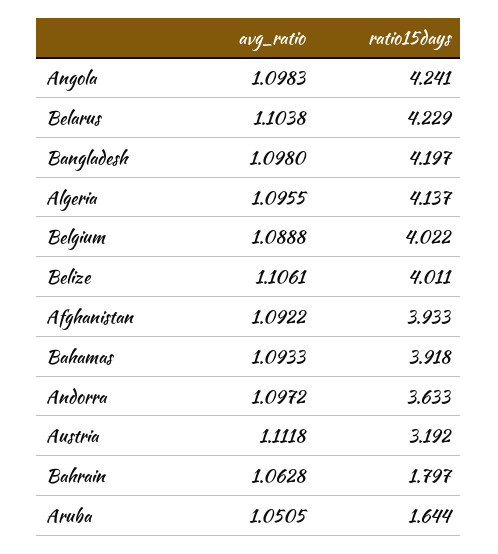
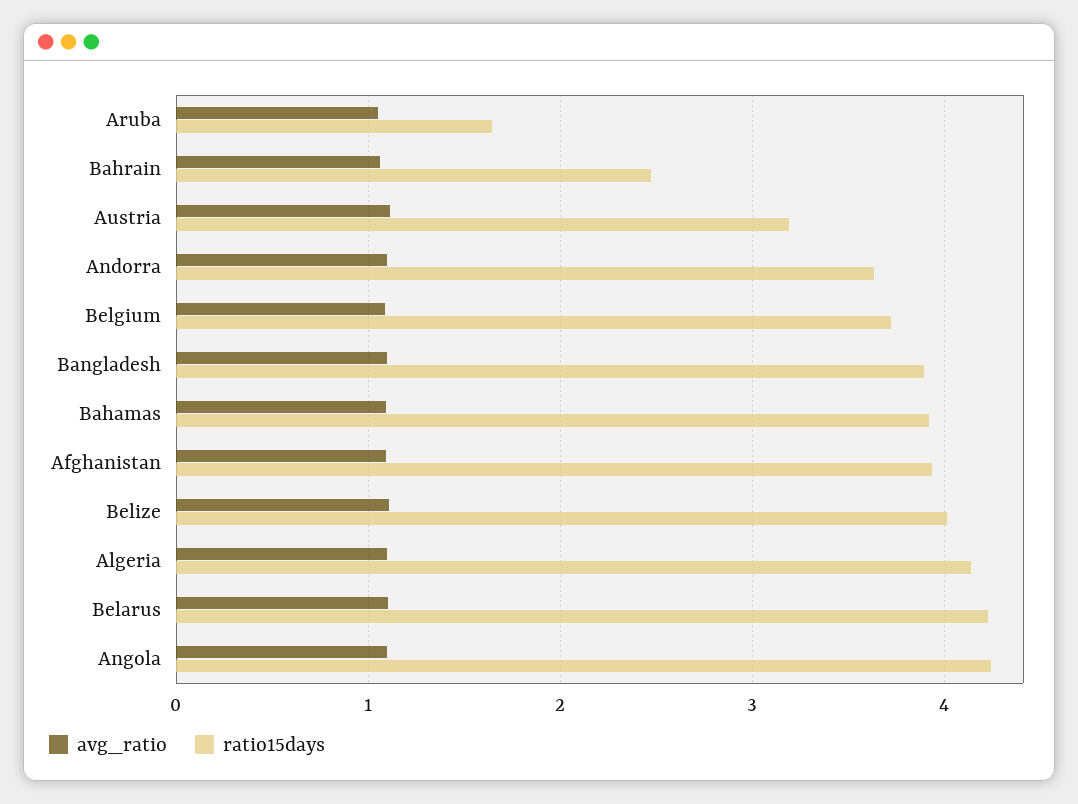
  {
    "avg_ratio": {
      "Angola": 1.0983,
      "Belarus": 1.1038,
      "Bangladesh": 1.098,
      "Algeria": 1.0955,
      "Belgium": 1.0888,
      "Belize": 1.1061,
      "Afghanistan": 1.0922,
      "Bahamas": 1.0933,
      "Andorra": 1.0972,
      "Austria": 1.1118,
      "Bahrain": 1.0628,
      "Aruba": 1.0505
    },
    "ratio15days": {
      "Angola": 4.241,
      "Belarus": 4.229,
-     "Bangladesh": 4.197,
+     "Bangladesh": 3.9,
      "Algeria": 4.137,
-     "Belgium": 4.022,
+     "Belgium": 3.7,
      "Belize": 4.011,
      "Afghanistan": 3.933,
      "Bahamas": 3.918,
      "Andorra": 3.633,
      "Austria": 3.192,
-     "Bahrain": 1.797,
+     "Bahrain": 2.5,
      "Aruba": 1.644
    }
  }

